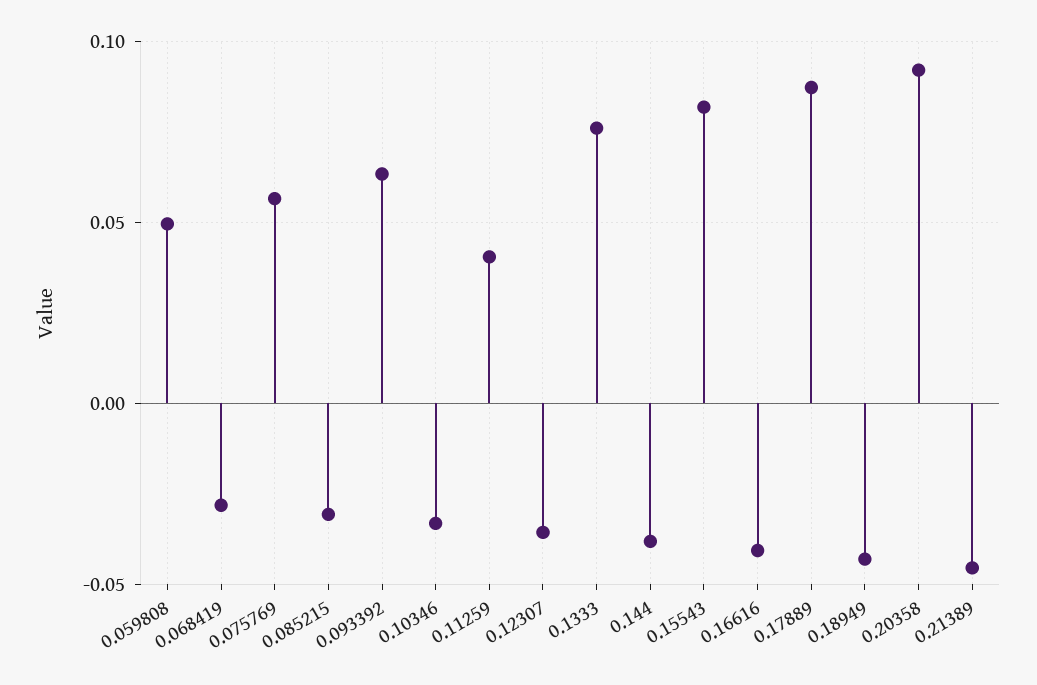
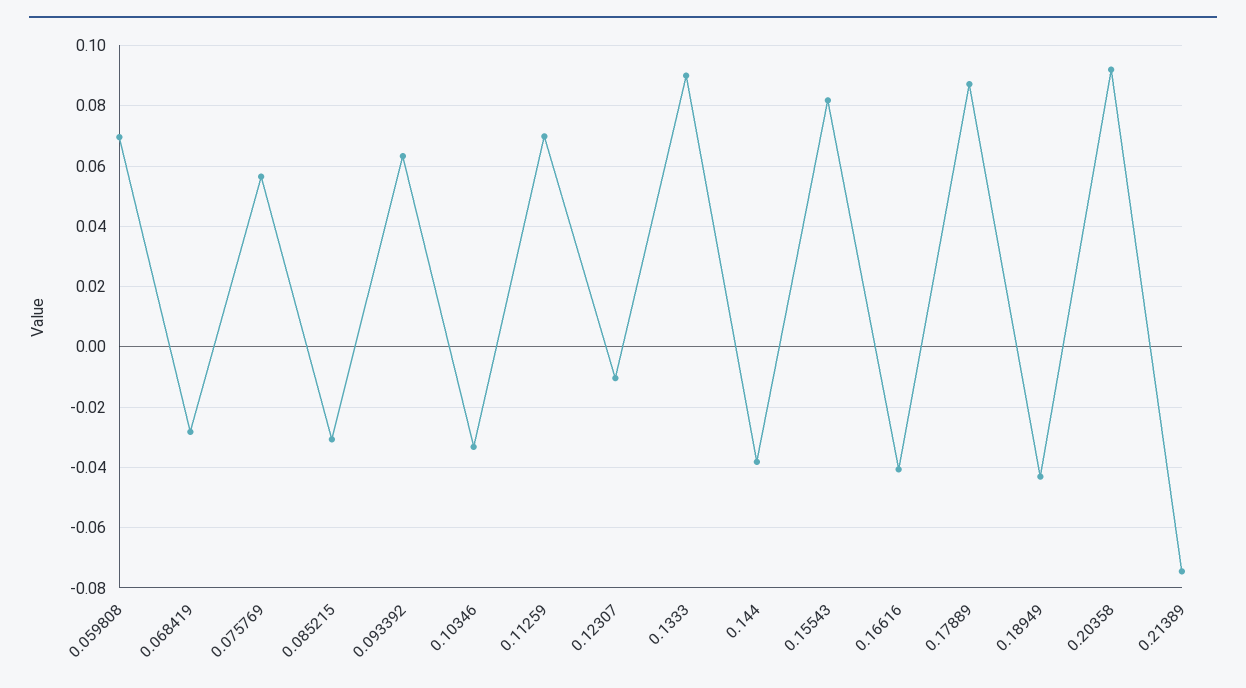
  {
-   "0.059808": 0.05,
+   "0.059808": 0.07,
    "0.068419": -0.028,
    "0.075769": 0.056,
    "0.085215": -0.03,
    "0.093392": 0.064,
    "0.10346": -0.034,
-   "0.11259": 0.04,
+   "0.11259": 0.07,
-   "0.12307": -0.035,
+   "0.12307": -0.01,
-   "0.1333": 0.075,
+   "0.1333": 0.09,
    "0.144": -0.038,
    "0.15543": 0.082,
    "0.16616": -0.04,
    "0.17889": 0.088,
    "0.18949": -0.044,
    "0.20358": 0.092,
-   "0.21389": -0.045
+   "0.21389": -0.074
  }

